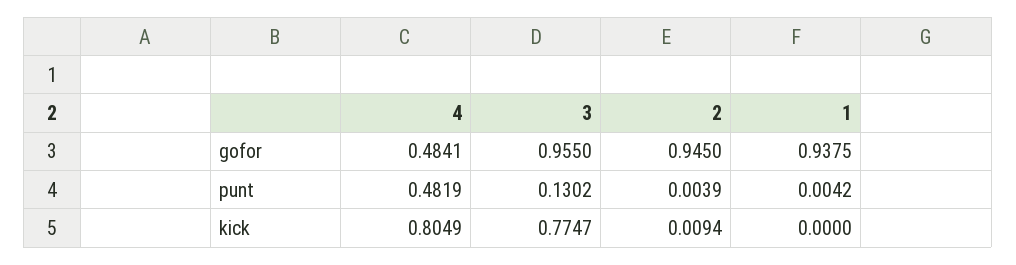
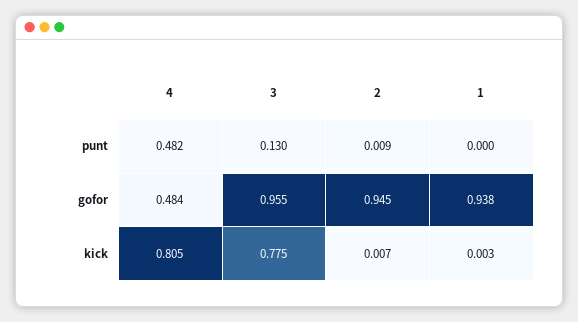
  {
    "4": {
      "gofor": 0.4841,
      "punt": 0.4819,
      "kick": 0.8049
    },
    "3": {
      "gofor": 0.955,
      "punt": 0.1302,
      "kick": 0.7747
    },
    "2": {
      "gofor": 0.945,
-     "punt": 0.0039,
+     "punt": 0.009,
-     "kick": 0.0094
+     "kick": 0.007
    },
    "1": {
      "gofor": 0.9375,
-     "punt": 0.0042,
+     "punt": 0,
-     "kick": 0
+     "kick": 0.003
    }
  }

